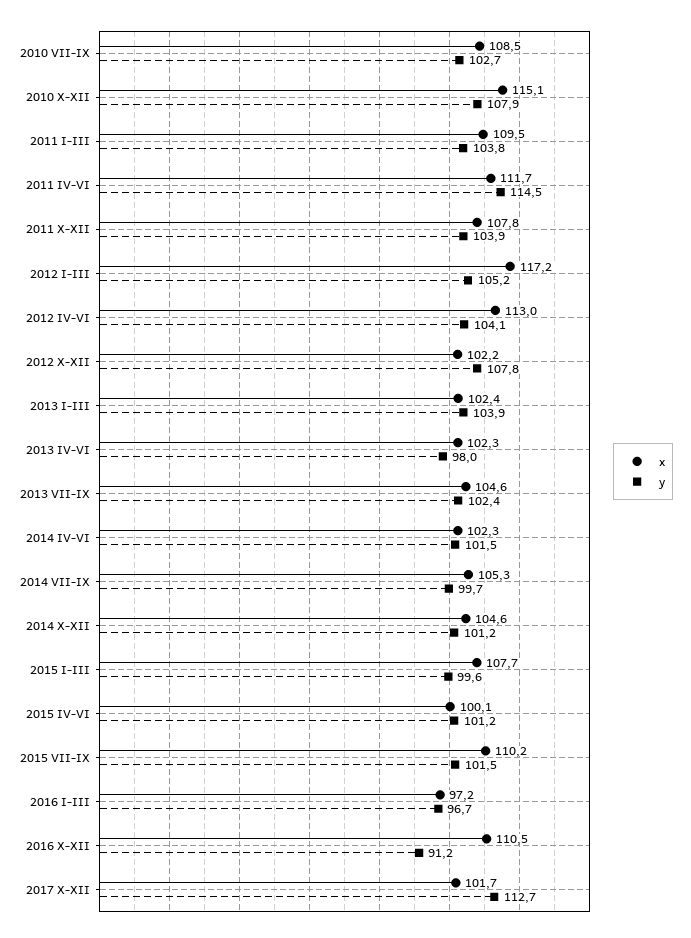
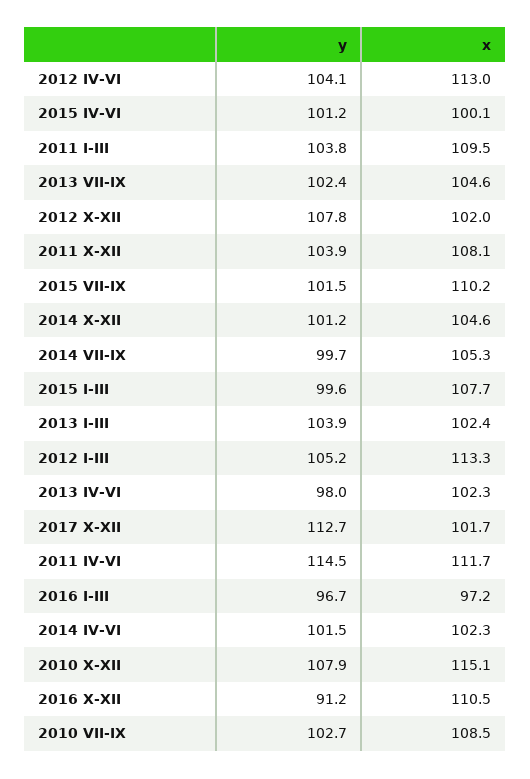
  {
    "x": {
      "2010 VII-IX": 108.5,
      "2010 X-XII": 115.1,
      "2011 I-III": 109.5,
      "2011 IV-VI": 111.7,
-     "2011 X-XII": 107.8,
+     "2011 X-XII": 108.1,
-     "2012 I-III": 117.2,
+     "2012 I-III": 113.3,
      "2012 IV-VI": 113,
-     "2012 X-XII": 102.2,
+     "2012 X-XII": 102,
      "2013 I-III": 102.4,
      "2013 IV-VI": 102.3,
      "2013 VII-IX": 104.6,
      "2014 IV-VI": 102.3,
      "2014 VII-IX": 105.3,
      "2014 X-XII": 104.6,
      "2015 I-III": 107.7,
      "2015 IV-VI": 100.1,
      "2015 VII-IX": 110.2,
      "2016 I-III": 97.2,
      "2016 X-XII": 110.5,
      "2017 X-XII": 101.7
    },
    "y": {
      "2010 VII-IX": 102.7,
      "2010 X-XII": 107.9,
      "2011 I-III": 103.8,
      "2011 IV-VI": 114.5,
      "2011 X-XII": 103.9,
      "2012 I-III": 105.2,
      "2012 IV-VI": 104.1,
      "2012 X-XII": 107.8,
      "2013 I-III": 103.9,
      "2013 IV-VI": 98,
      "2013 VII-IX": 102.4,
      "2014 IV-VI": 101.5,
      "2014 VII-IX": 99.7,
      "2014 X-XII": 101.2,
      "2015 I-III": 99.6,
      "2015 IV-VI": 101.2,
      "2015 VII-IX": 101.5,
      "2016 I-III": 96.7,
      "2016 X-XII": 91.2,
      "2017 X-XII": 112.7
    }
  }

